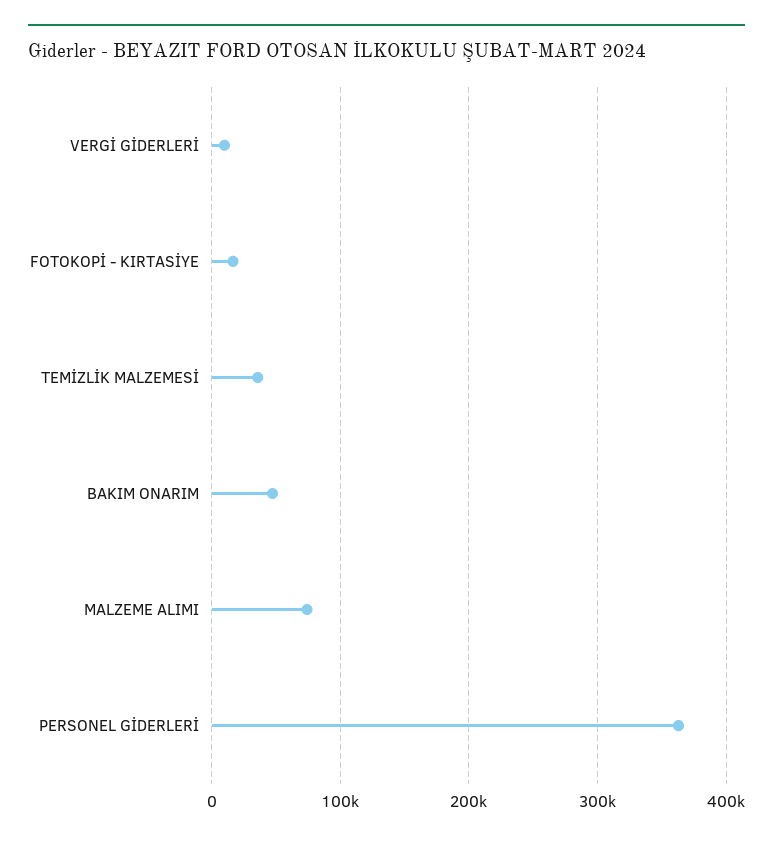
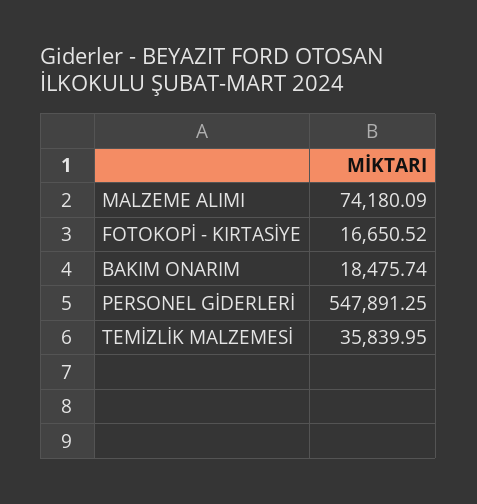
  {
-   "VERGİ GİDERLERİ": 10000,
    "FOTOKOPİ - KIRTASİYE": 16650.52,
    "TEMİZLİK MALZEMESİ": 35839.95,
-   "BAKIM ONARIM": 50000,
+   "BAKIM ONARIM": 18475.74,
    "MALZEME ALIMI": 74180.09,
-   "PERSONEL GİDERLERİ": 360000
+   "PERSONEL GİDERLERİ": 547891.25
  }

